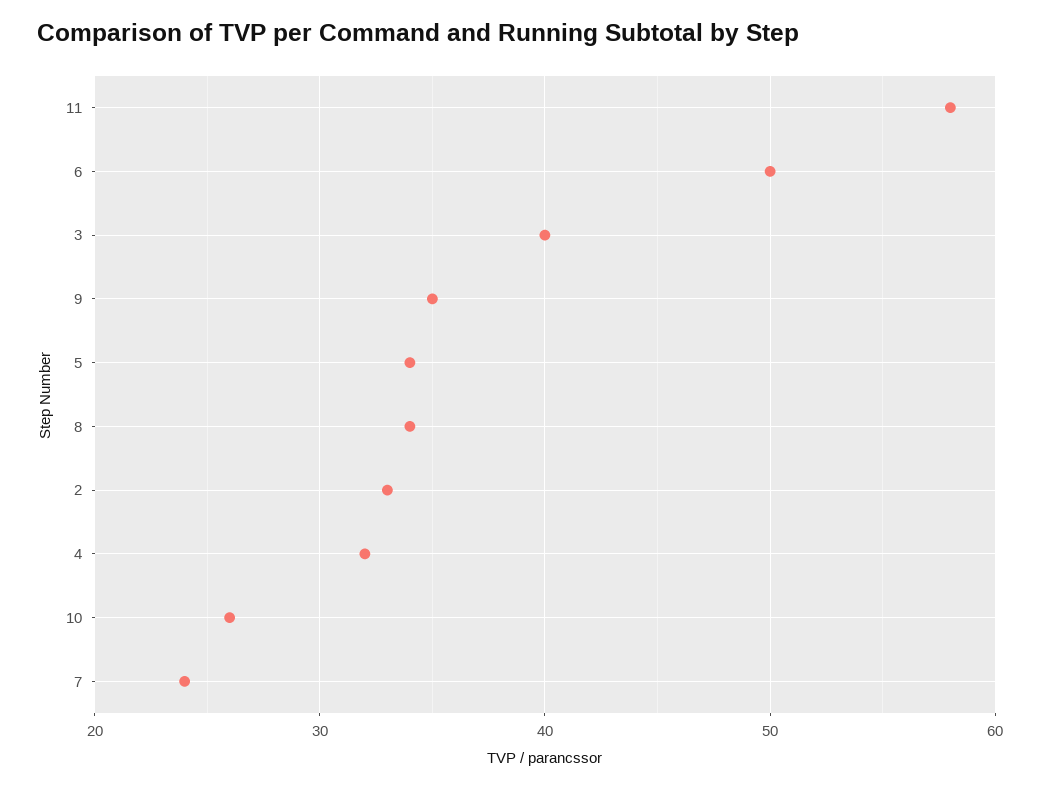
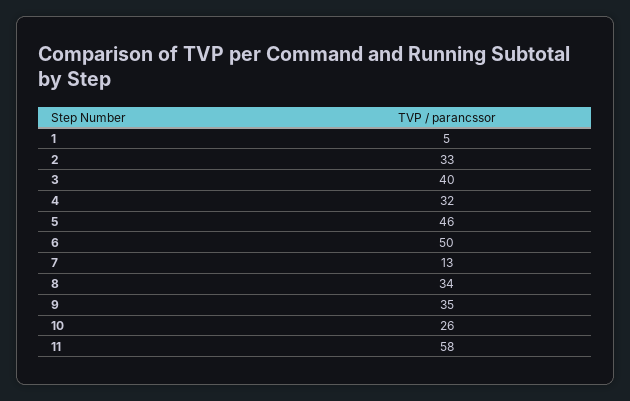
  {
    "11": 58,
    "6": 50,
    "3": 40,
    "9": 35,
-   "5": 34,
+   "5": 46,
    "8": 34,
    "2": 33,
    "4": 32,
    "10": 26,
-   "7": 24
+   "7": 13,
+   "1": 5
  }

